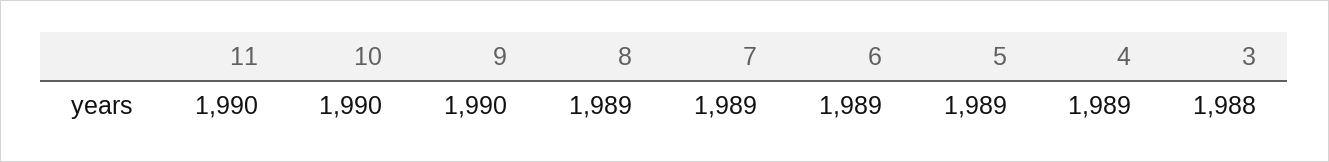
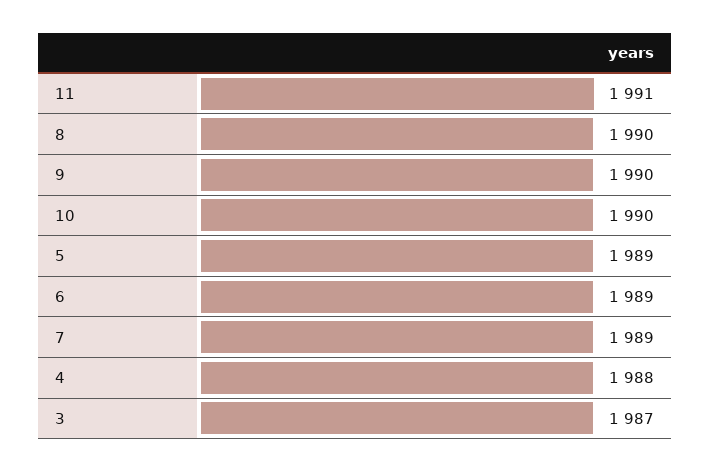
  {
-   "11": 1990,
+   "11": 1991,
    "10": 1990,
    "9": 1990,
-   "8": 1989,
+   "8": 1990,
    "7": 1989,
    "6": 1989,
    "5": 1989,
-   "4": 1989,
+   "4": 1988,
-   "3": 1988
+   "3": 1987
  }

